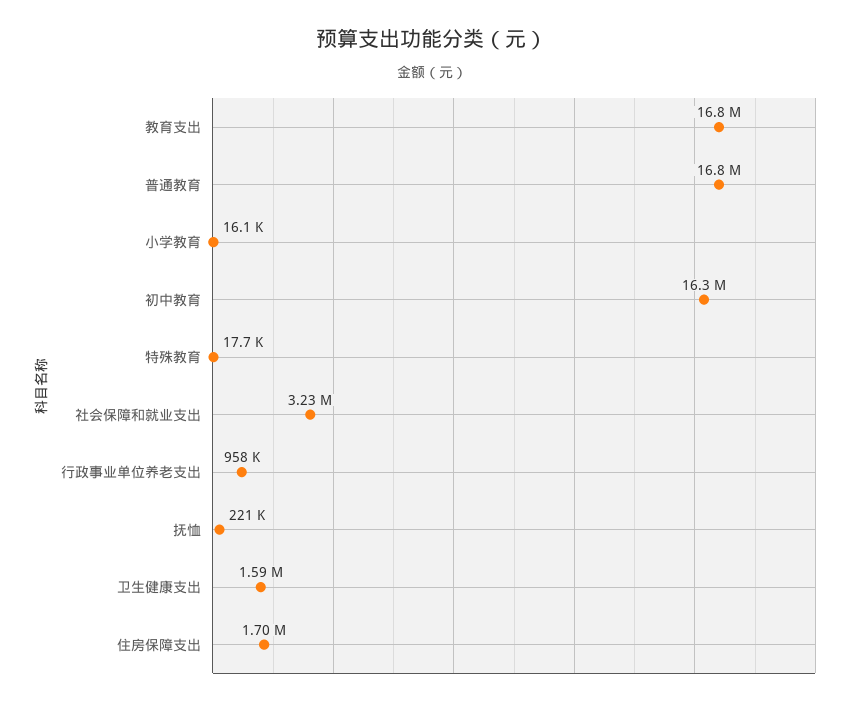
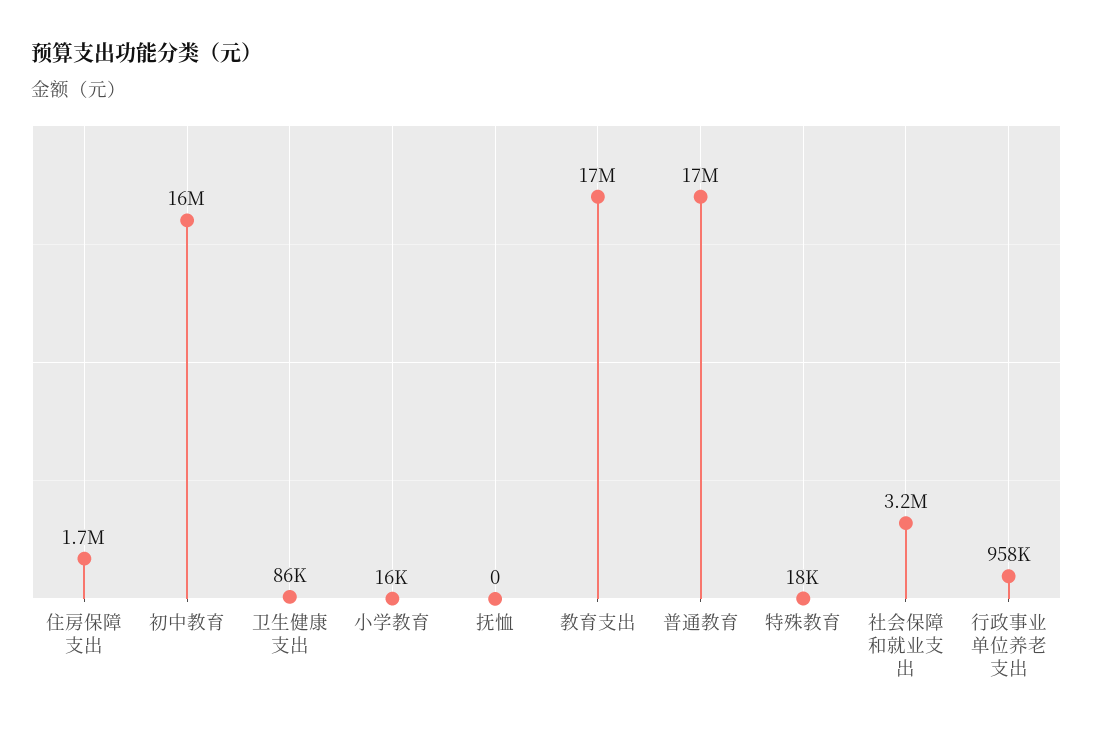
  {
    "教育支出": 16800000,
    "普通教育": 16800000,
    "小学教育": 16100,
    "初中教育": 16300000,
    "特殊教育": 17700,
    "社会保障和就业支出": 3230000,
    "行政事业单位养老支出": 958000,
-   "抚恤": 221000,
+   "抚恤": 0,
-   "卫生健康支出": 1590000,
+   "卫生健康支出": 86000,
    "住房保障支出": 1700000
  }

